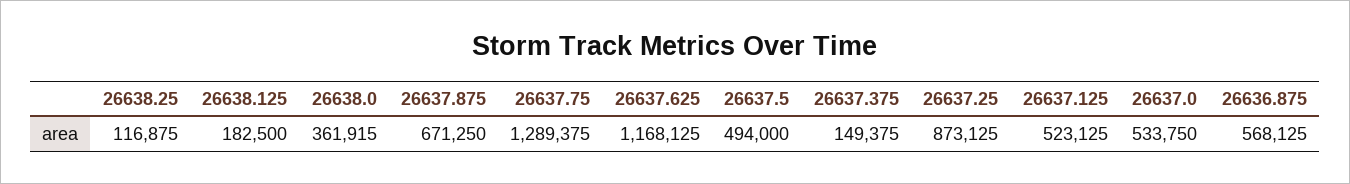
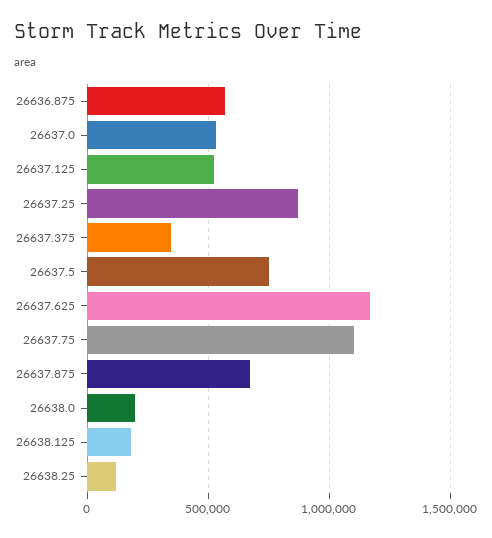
  {
    "26638.25": 116875,
    "26638.125": 182500,
-   "26638.0": 361915,
+   "26638.0": 200000,
    "26637.875": 671250,
-   "26637.75": 1289375,
+   "26637.75": 1100000,
    "26637.625": 1168125,
-   "26637.5": 494000,
+   "26637.5": 750000,
-   "26637.375": 149375,
+   "26637.375": 350000,
    "26637.25": 873125,
    "26637.125": 523125,
    "26637.0": 533750,
    "26636.875": 568125
  }

